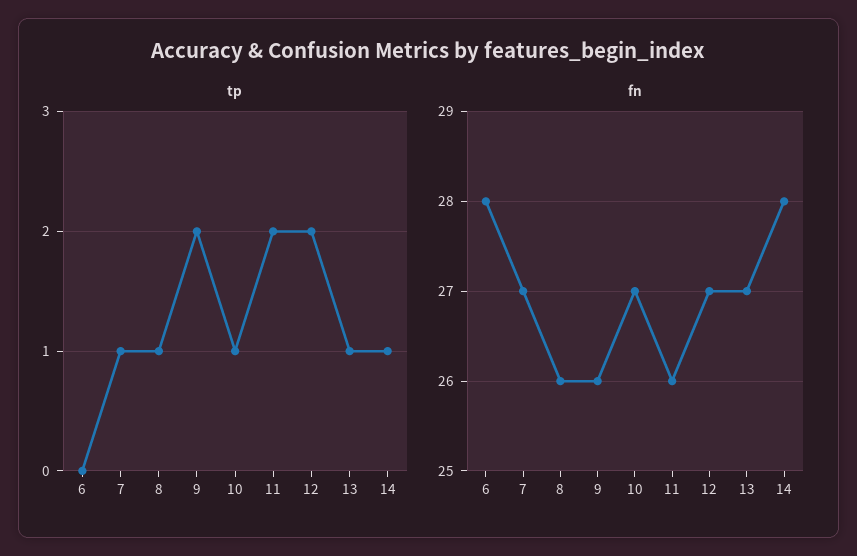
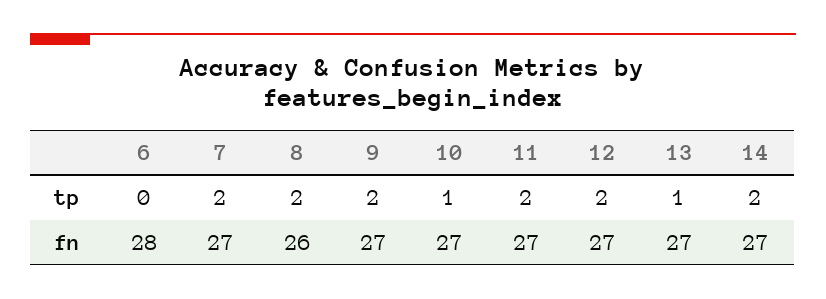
  {
    "tp": {
      "6": 0,
-     "7": 1,
+     "7": 2,
-     "8": 1,
+     "8": 2,
      "9": 2,
      "10": 1,
      "11": 2,
      "12": 2,
      "13": 1,
-     "14": 1
+     "14": 2
    },
    "fn": {
      "6": 28,
      "7": 27,
      "8": 26,
-     "9": 26,
+     "9": 27,
      "10": 27,
-     "11": 26,
+     "11": 27,
      "12": 27,
      "13": 27,
-     "14": 28
+     "14": 27
    }
  }

